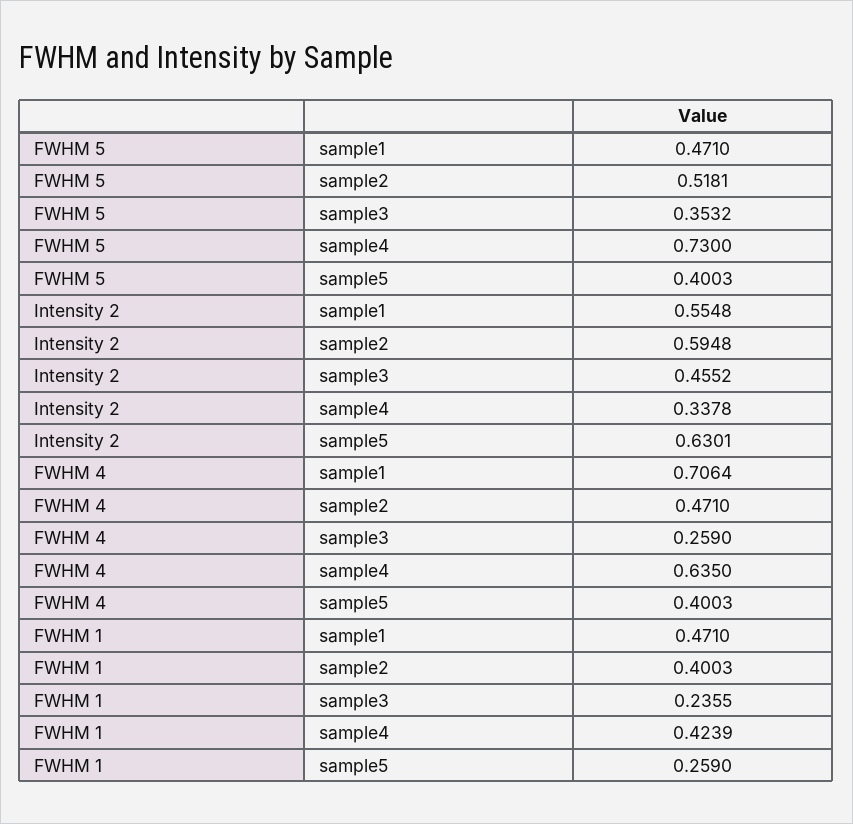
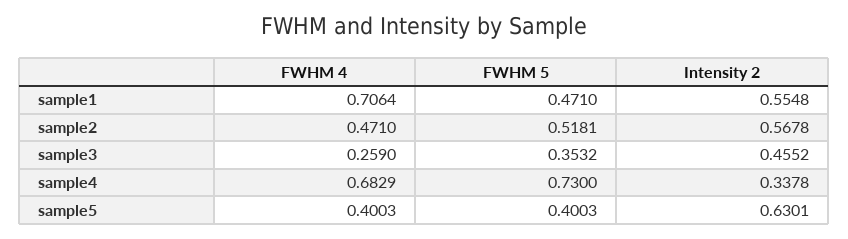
  {
    "FWHM 5": {
      "sample1": 0.471,
      "sample2": 0.5181,
      "sample3": 0.3532,
      "sample4": 0.73,
      "sample5": 0.4003
    },
    "Intensity 2": {
      "sample1": 0.5548,
-     "sample2": 0.5948,
+     "sample2": 0.5678,
      "sample3": 0.4552,
      "sample4": 0.3378,
      "sample5": 0.6301
    },
    "FWHM 4": {
      "sample1": 0.7064,
      "sample2": 0.471,
      "sample3": 0.259,
-     "sample4": 0.635,
+     "sample4": 0.6829,
      "sample5": 0.4003
-   },
+   }
-   "FWHM 1": {
-     "sample1": 0.471,
-     "sample2": 0.4003,
-     "sample3": 0.2355,
-     "sample4": 0.4239,
-     "sample5": 0.259
-   }
  }

